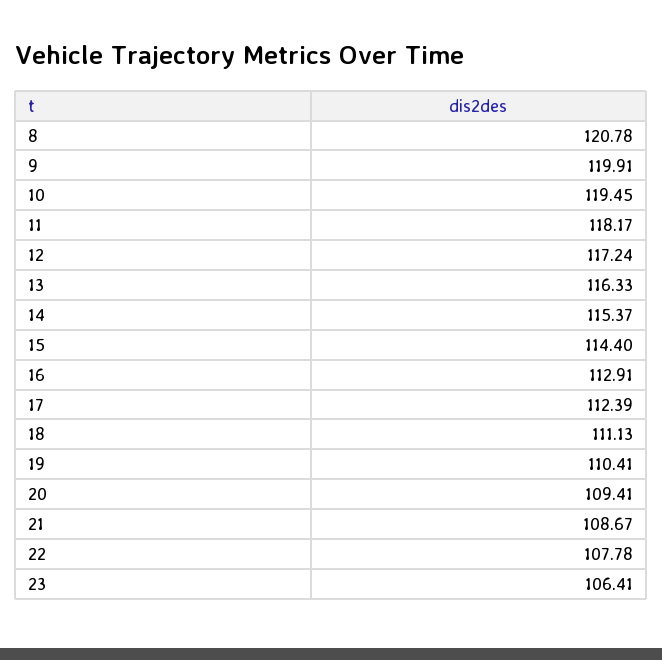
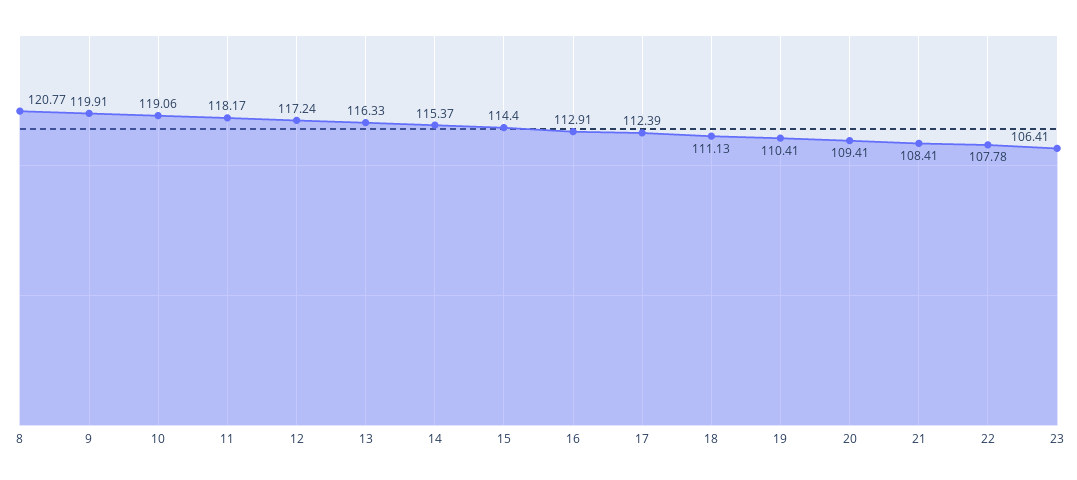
  {
-   "8": 120.78,
+   "8": 120.77,
    "9": 119.91,
-   "10": 119.45,
+   "10": 119.06,
    "11": 118.17,
    "12": 117.24,
    "13": 116.33,
    "14": 115.37,
    "15": 114.4,
    "16": 112.91,
    "17": 112.39,
    "18": 111.13,
    "19": 110.41,
    "20": 109.41,
-   "21": 108.67,
+   "21": 108.41,
    "22": 107.78,
    "23": 106.41
  }

